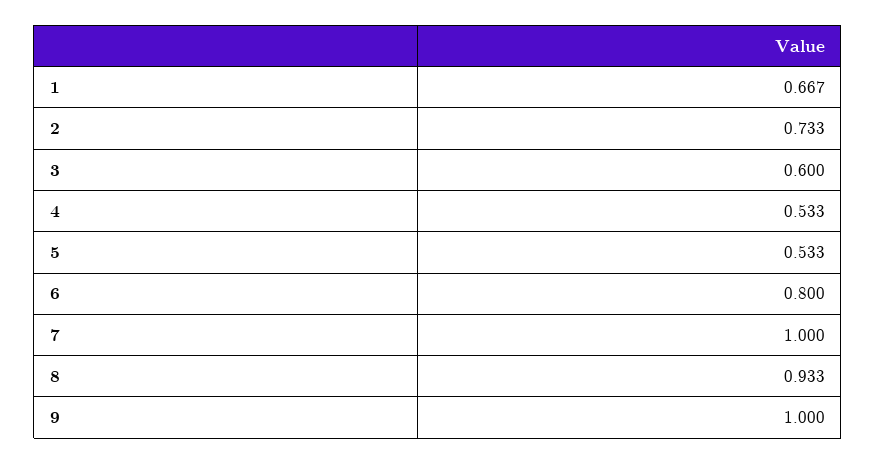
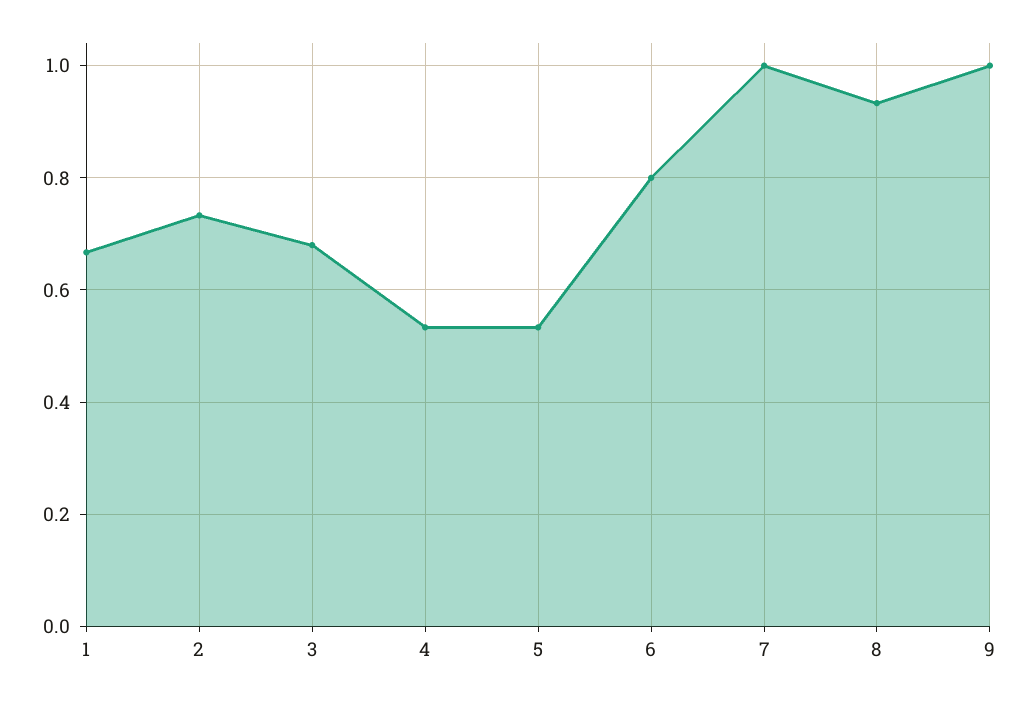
  {
    "1": 0.667,
    "2": 0.733,
-   "3": 0.6,
+   "3": 0.68,
    "4": 0.533,
    "5": 0.533,
    "6": 0.8,
    "7": 1,
    "8": 0.933,
    "9": 1
  }

